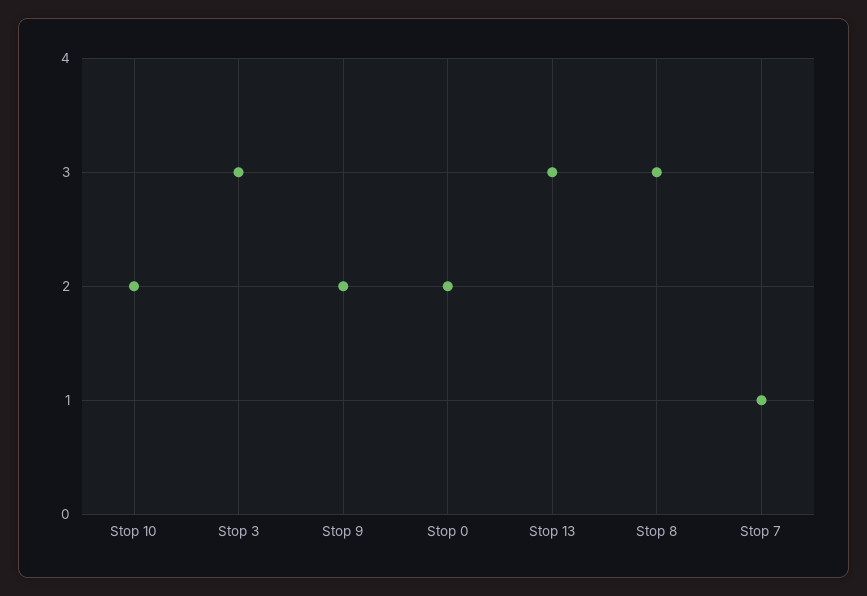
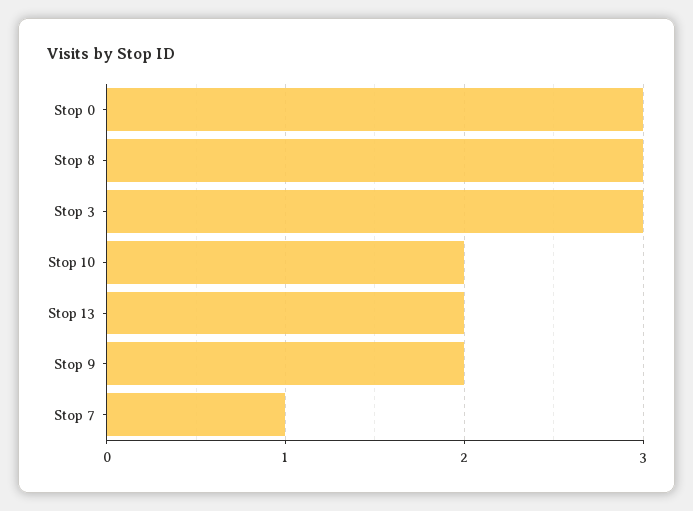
  {
    "Stop 10": 2,
    "Stop 3": 3,
    "Stop 9": 2,
-   "Stop 0": 2,
+   "Stop 0": 3,
-   "Stop 13": 3,
+   "Stop 13": 2,
    "Stop 8": 3,
    "Stop 7": 1
  }

